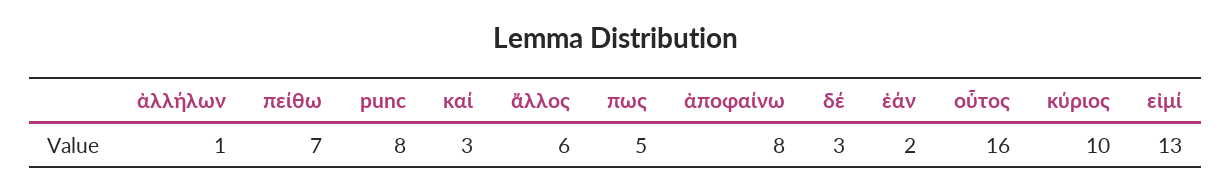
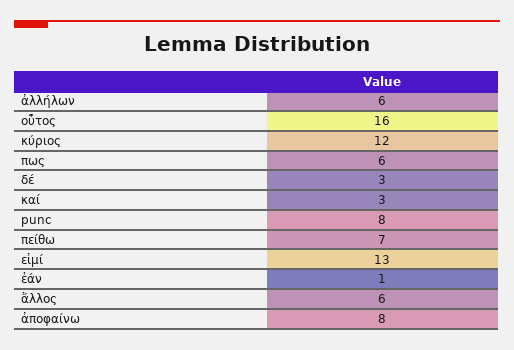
  {
-   "ἀλλήλων": 1,
+   "ἀλλήλων": 6,
    "πείθω": 7,
    "punc": 8,
    "καί": 3,
    "ἄλλος": 6,
-   "πως": 5,
+   "πως": 6,
    "ἀποφαίνω": 8,
    "δέ": 3,
-   "ἐάν": 2,
+   "ἐάν": 1,
    "οὗτος": 16,
-   "κύριος": 10,
+   "κύριος": 12,
    "εἰμί": 13
  }

